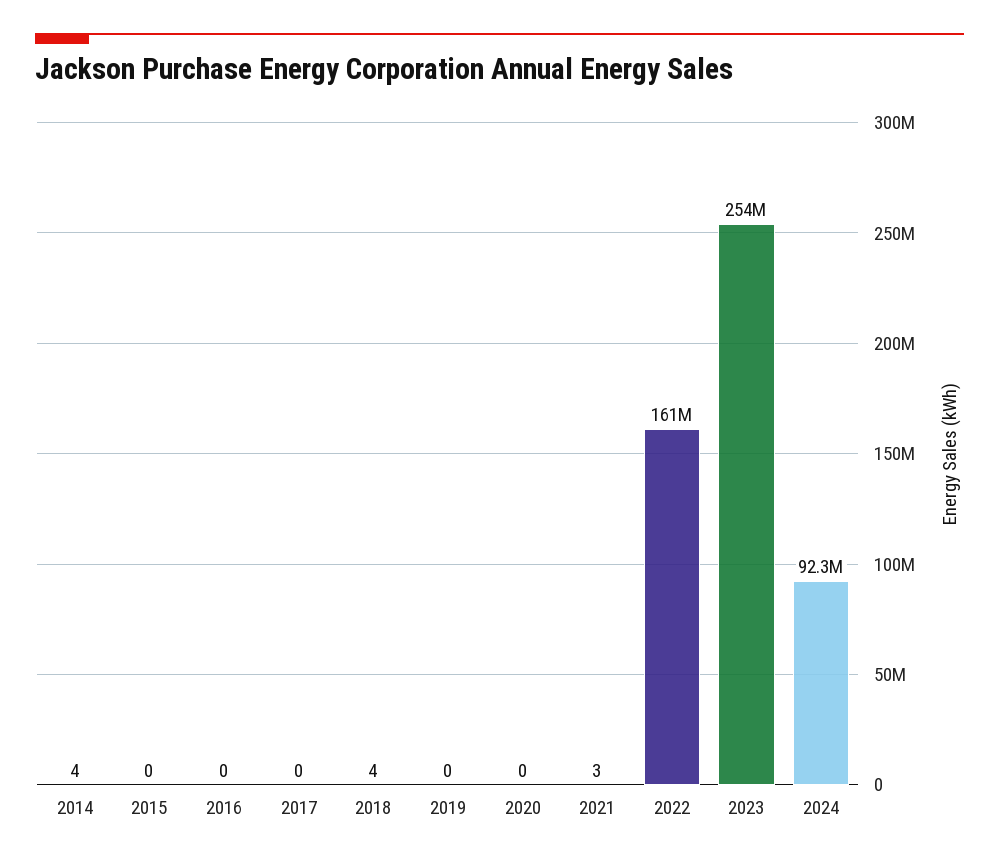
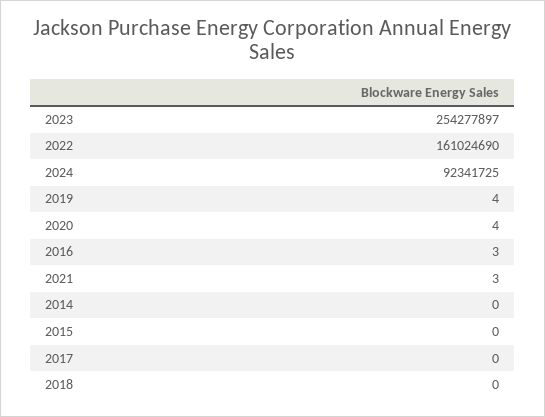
  {
-   "2014": 4,
+   "2014": 0,
    "2015": 0,
-   "2016": 0,
+   "2016": 3,
    "2017": 0,
-   "2018": 4,
+   "2018": 0,
-   "2019": 0,
+   "2019": 4,
-   "2020": 0,
+   "2020": 4,
    "2021": 3,
    "2022": 161024690,
    "2023": 254277897,
    "2024": 92341725
  }

